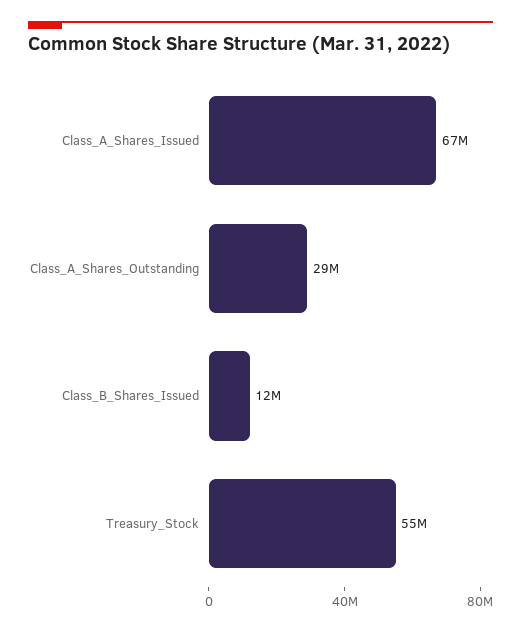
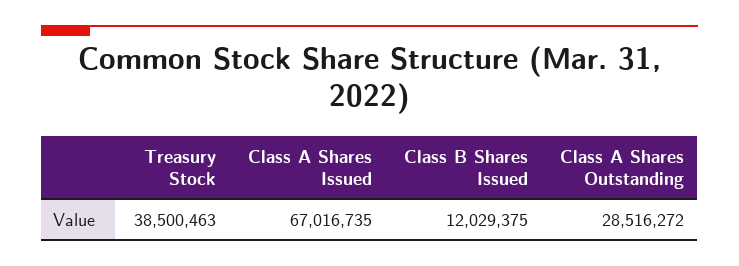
  {
    "Class_A_Shares_Issued": 67016735,
    "Class_A_Shares_Outstanding": 28516272,
    "Class_B_Shares_Issued": 12029375,
-   "Treasury_Stock": 55000000
+   "Treasury_Stock": 38500463
  }

